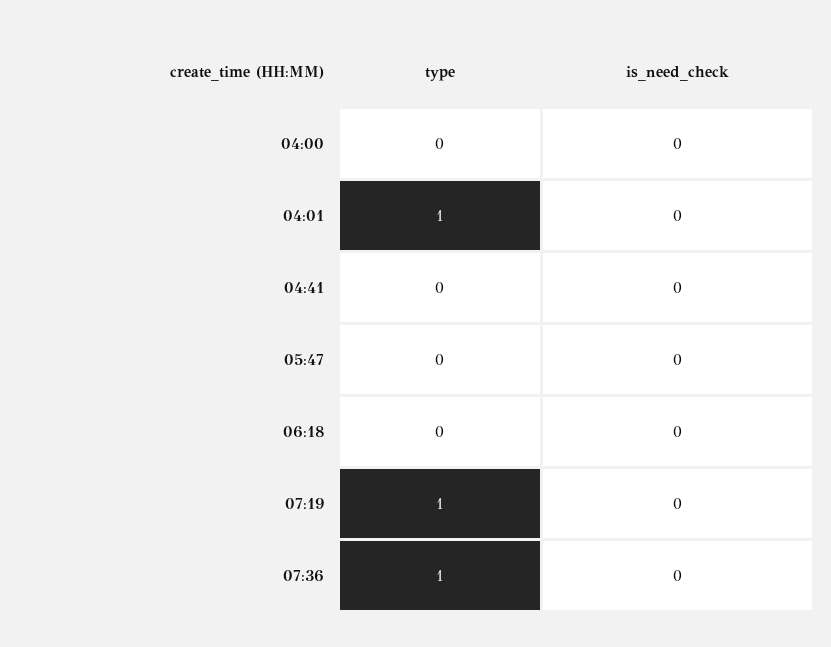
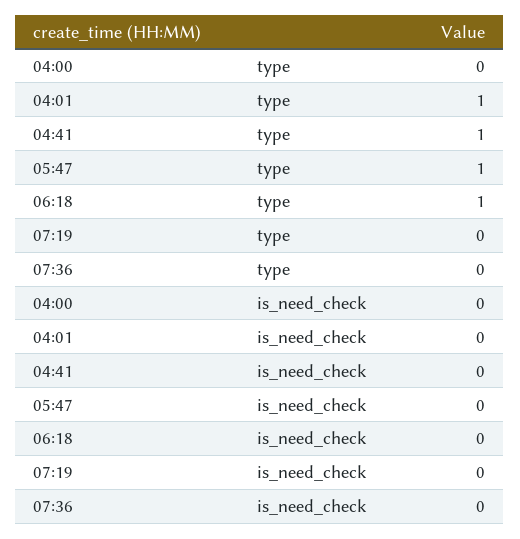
  {
    "type": {
      "04:00": 0,
      "04:01": 1,
-     "04:41": 0,
+     "04:41": 1,
-     "05:47": 0,
+     "05:47": 1,
-     "06:18": 0,
+     "06:18": 1,
-     "07:19": 1,
+     "07:19": 0,
-     "07:36": 1
+     "07:36": 0
    },
    "is_need_check": {
      "04:00": 0,
      "04:01": 0,
      "04:41": 0,
      "05:47": 0,
      "06:18": 0,
      "07:19": 0,
      "07:36": 0
    }
  }

